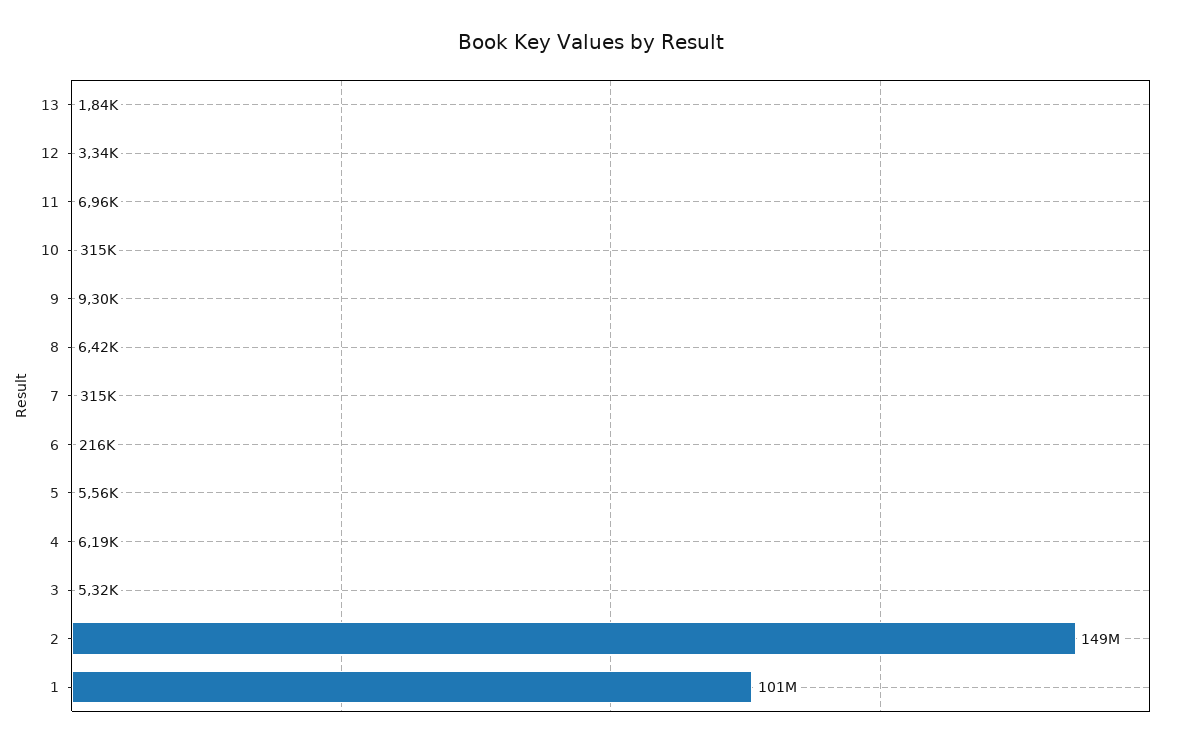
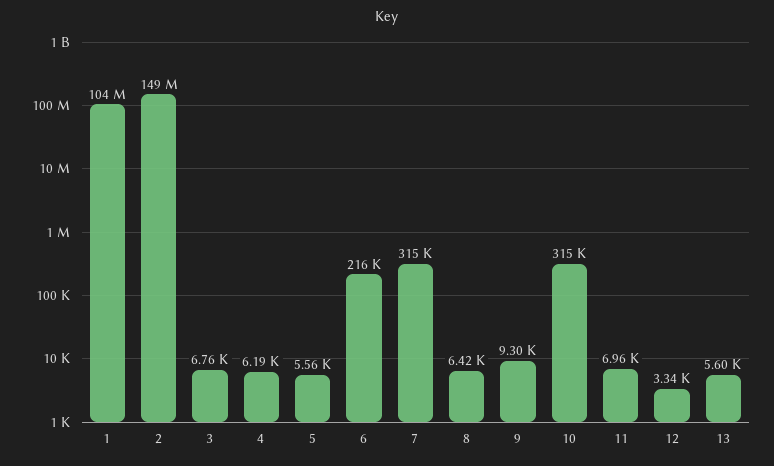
  {
-   "13": 1840,
+   "13": 5600,
    "12": 3340,
    "11": 6960,
    "10": 315000,
    "9": 9300,
    "8": 6420,
    "7": 315000,
    "6": 216000,
    "5": 5560,
    "4": 6190,
-   "3": 5320,
+   "3": 6760,
    "2": 149000000,
-   "1": 101000000
+   "1": 104000000
  }

